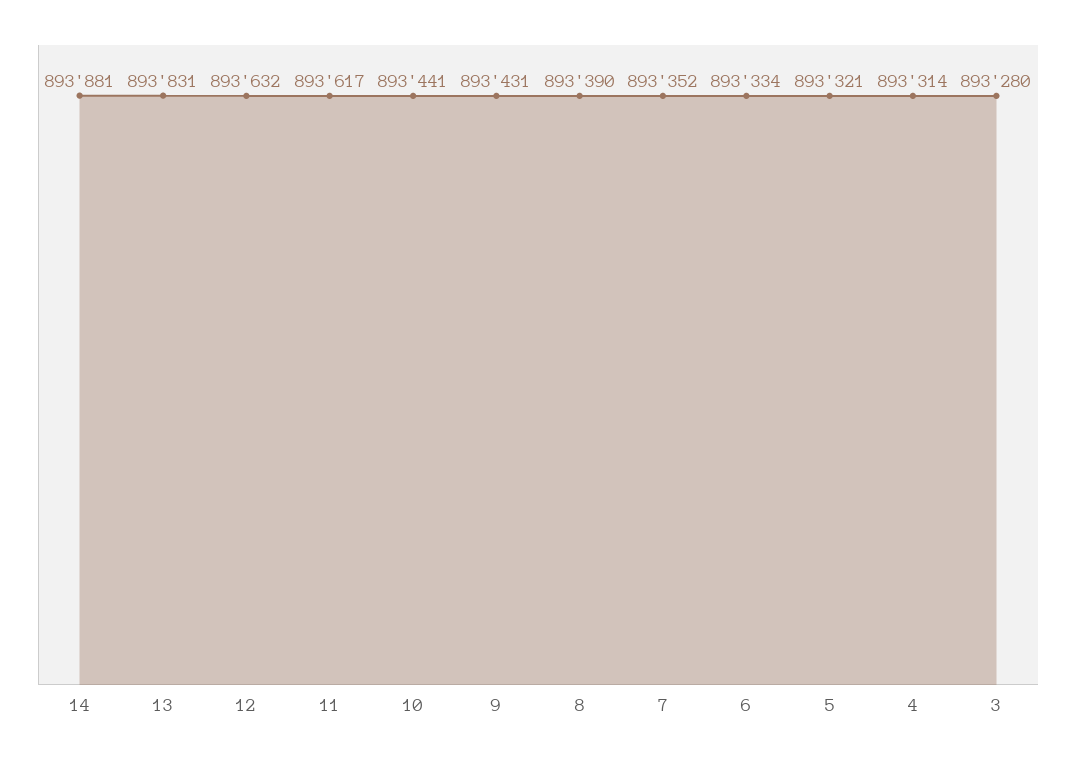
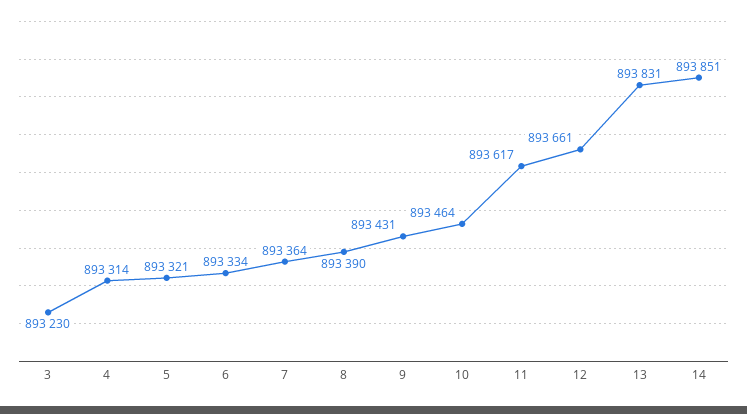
  {
-   "14": 893881,
+   "14": 893851,
    "13": 893831,
-   "12": 893632,
+   "12": 893661,
    "11": 893617,
-   "10": 893441,
+   "10": 893464,
    "9": 893431,
    "8": 893390,
-   "7": 893352,
+   "7": 893364,
    "6": 893334,
    "5": 893321,
    "4": 893314,
-   "3": 893280
+   "3": 893230
  }

